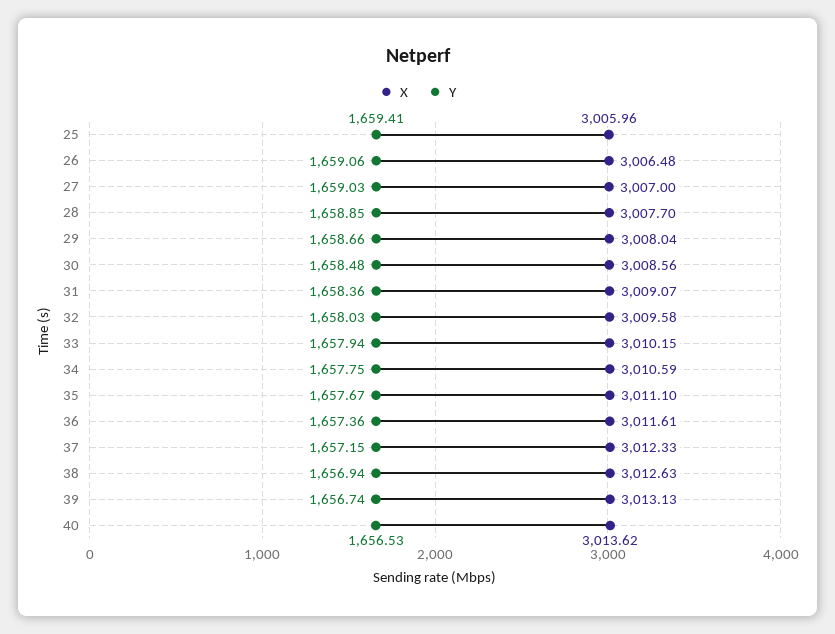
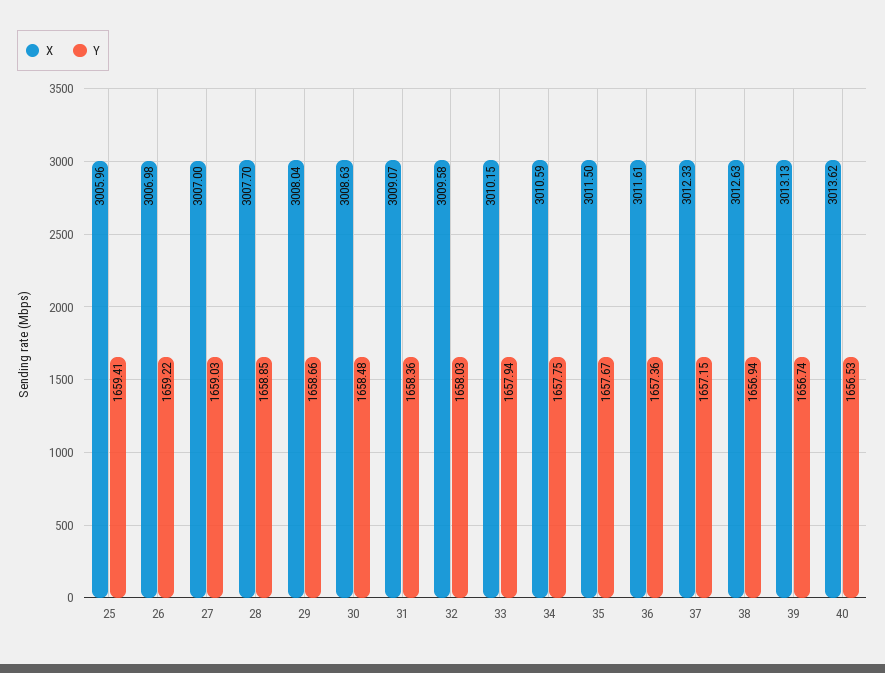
  {
    "X": {
      "25": 3005.96,
-     "26": 3006.48,
+     "26": 3006.98,
      "27": 3007,
      "28": 3007.7,
      "29": 3008.04,
-     "30": 3008.56,
+     "30": 3008.63,
      "31": 3009.07,
      "32": 3009.58,
      "33": 3010.15,
      "34": 3010.59,
-     "35": 3011.1,
+     "35": 3011.5,
      "36": 3011.61,
      "37": 3012.33,
      "38": 3012.63,
      "39": 3013.13,
      "40": 3013.62
    },
    "Y": {
      "25": 1659.41,
-     "26": 1659.06,
+     "26": 1659.22,
      "27": 1659.03,
      "28": 1658.85,
      "29": 1658.66,
      "30": 1658.48,
      "31": 1658.36,
      "32": 1658.03,
      "33": 1657.94,
      "34": 1657.75,
      "35": 1657.67,
      "36": 1657.36,
      "37": 1657.15,
      "38": 1656.94,
      "39": 1656.74,
      "40": 1656.53
    }
  }

